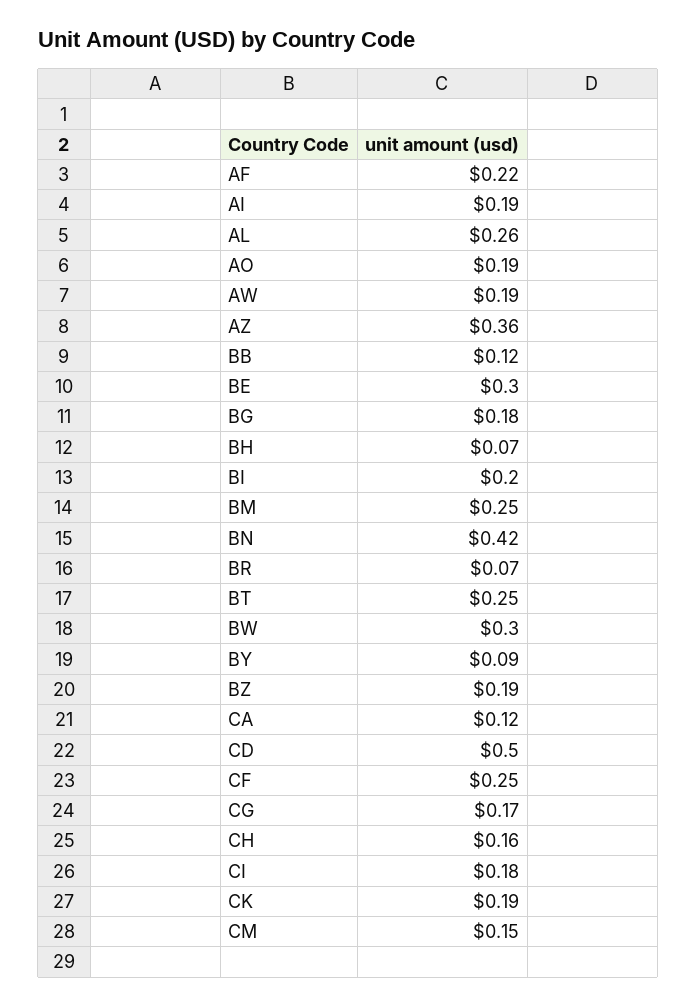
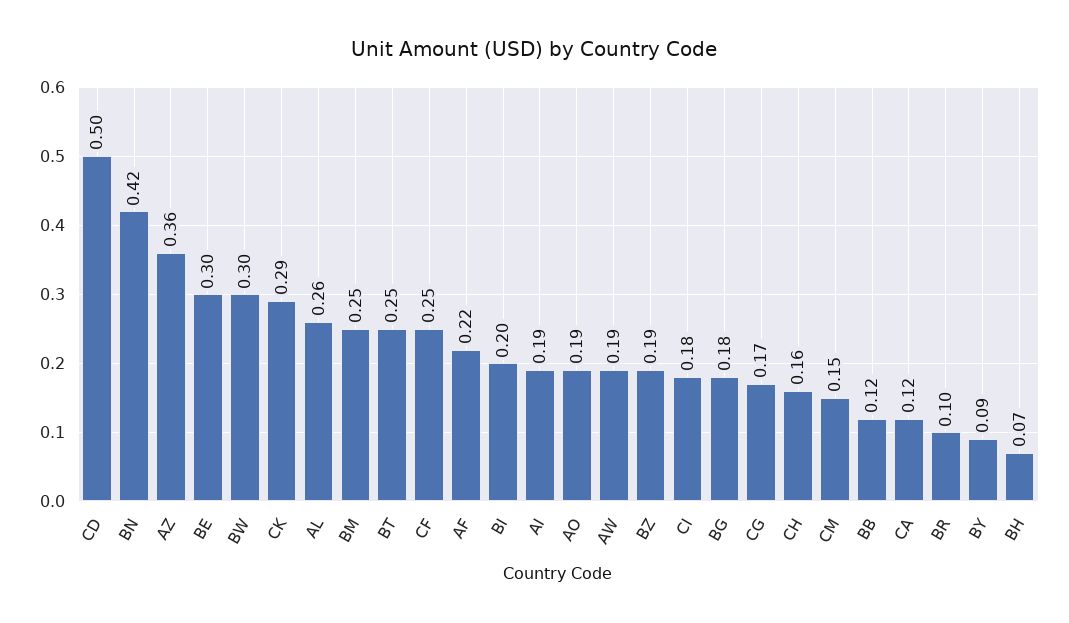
  {
    "AF": 0.22,
    "AI": 0.19,
    "AL": 0.26,
    "AO": 0.19,
    "AW": 0.19,
    "AZ": 0.36,
    "BB": 0.12,
    "BE": 0.3,
    "BG": 0.18,
    "BH": 0.07,
    "BI": 0.2,
    "BM": 0.25,
    "BN": 0.42,
-   "BR": 0.07,
+   "BR": 0.1,
    "BT": 0.25,
    "BW": 0.3,
    "BY": 0.09,
    "BZ": 0.19,
    "CA": 0.12,
    "CD": 0.5,
    "CF": 0.25,
    "CG": 0.17,
    "CH": 0.16,
    "CI": 0.18,
-   "CK": 0.19,
+   "CK": 0.29,
    "CM": 0.15
  }

